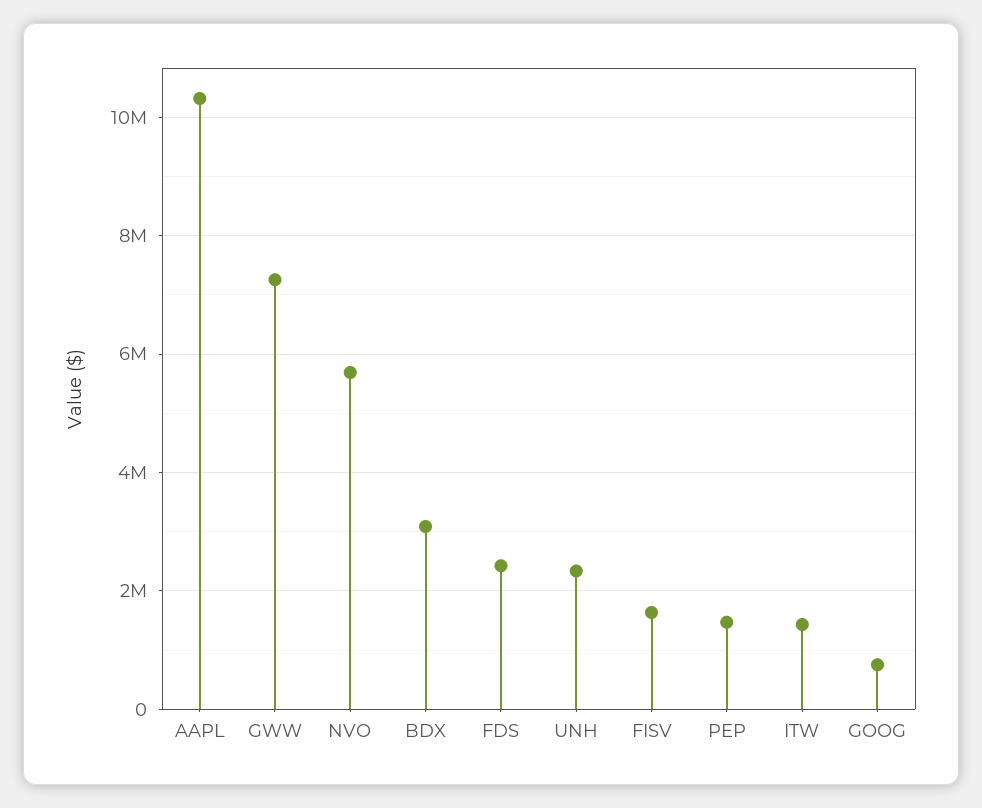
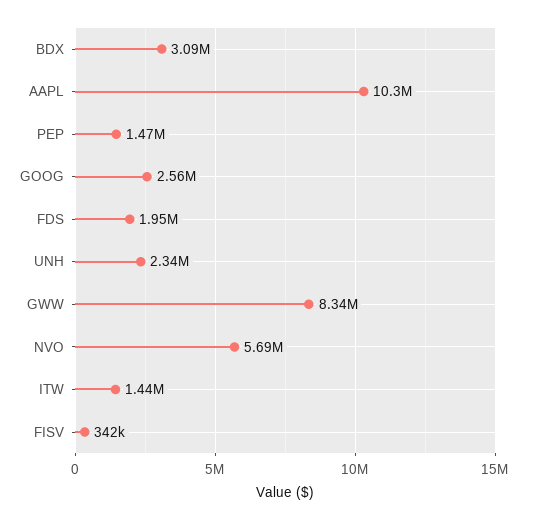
  {
    "AAPL": 10300000,
-   "GWW": 7200000,
+   "GWW": 8340000,
    "NVO": 5690000,
    "BDX": 3090000,
-   "FDS": 2400000,
+   "FDS": 1950000,
    "UNH": 2340000,
-   "FISV": 1600000,
+   "FISV": 342000,
    "PEP": 1470000,
    "ITW": 1440000,
-   "GOOG": 800000
+   "GOOG": 2560000
  }

